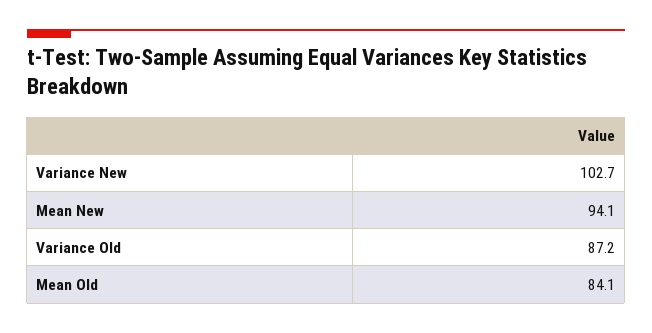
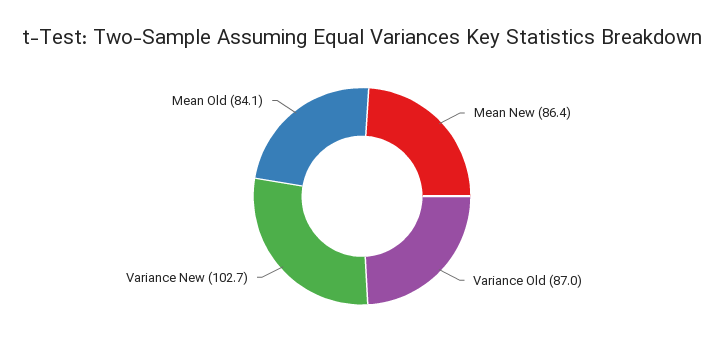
  {
    "Variance New": 102.7,
-   "Mean New": 94.1,
+   "Mean New": 86.4,
-   "Variance Old": 87.2,
+   "Variance Old": 87,
    "Mean Old": 84.1
  }

